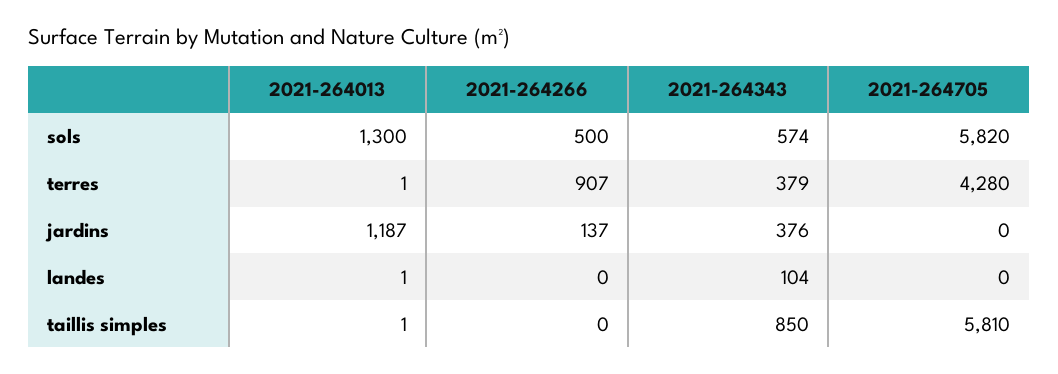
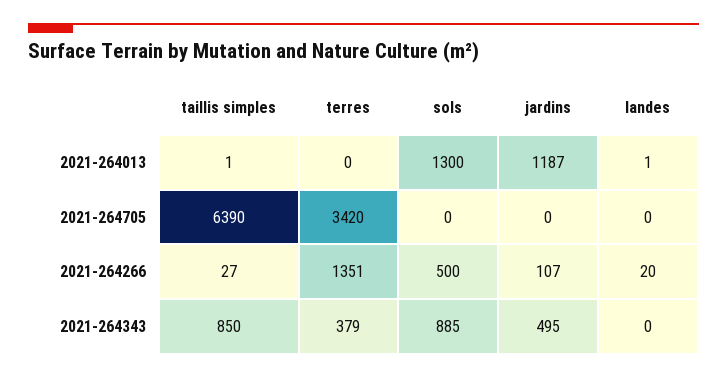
  {
    "2021-264013": {
      "sols": 1300,
-     "terres": 1,
+     "terres": 0,
      "jardins": 1187,
      "landes": 1,
      "taillis simples": 1
    },
    "2021-264266": {
      "sols": 500,
-     "terres": 907,
+     "terres": 1351,
-     "jardins": 137,
+     "jardins": 107,
-     "landes": 0,
+     "landes": 20,
-     "taillis simples": 0
+     "taillis simples": 27
    },
    "2021-264343": {
-     "sols": 574,
+     "sols": 885,
      "terres": 379,
-     "jardins": 376,
+     "jardins": 495,
-     "landes": 104,
+     "landes": 0,
      "taillis simples": 850
    },
    "2021-264705": {
-     "sols": 5820,
+     "sols": 0,
-     "terres": 4280,
+     "terres": 3420,
      "jardins": 0,
      "landes": 0,
-     "taillis simples": 5810
+     "taillis simples": 6390
    }
  }

